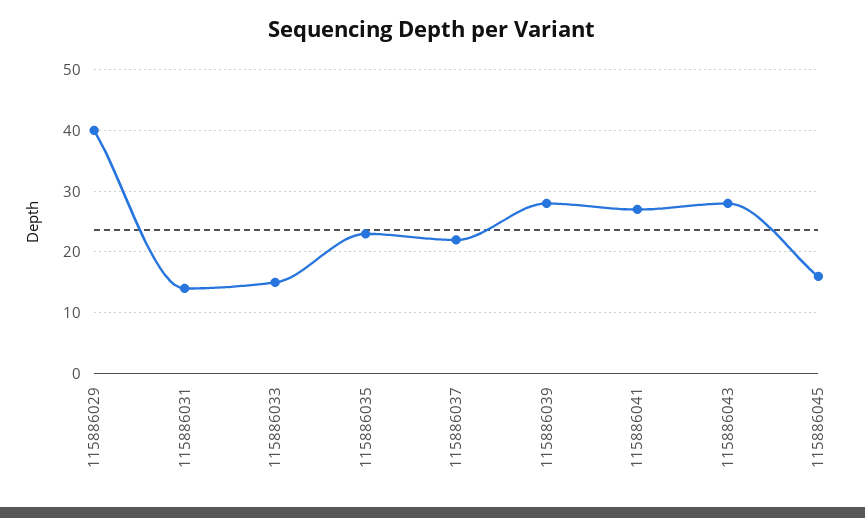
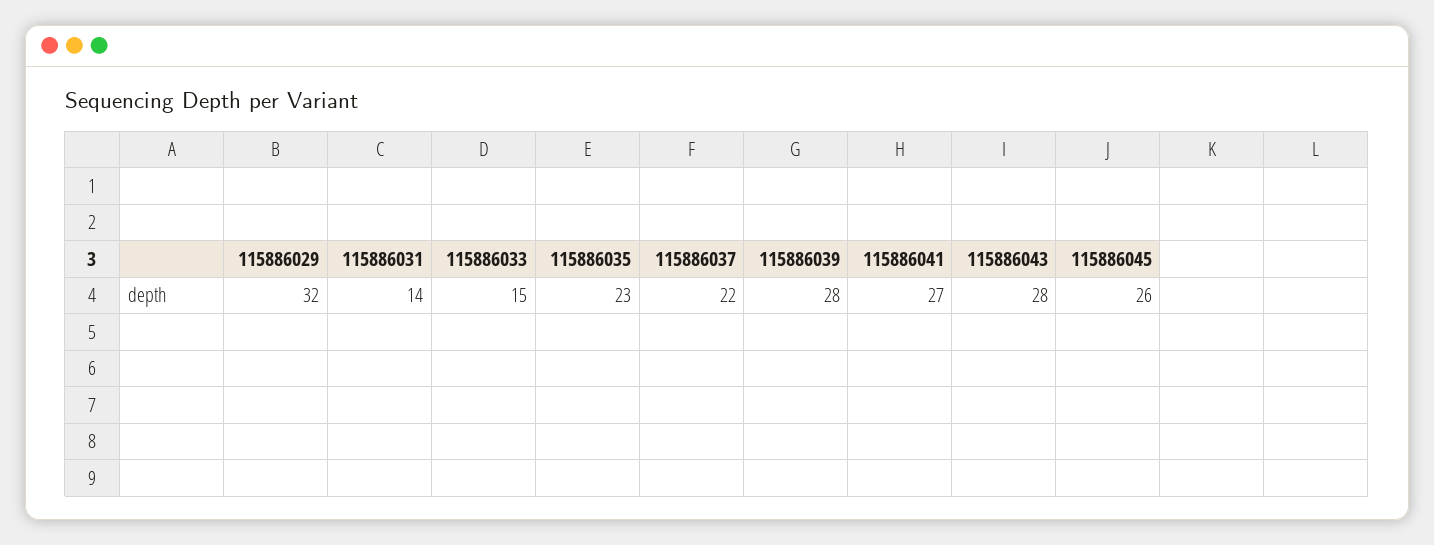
  {
-   "115886029": 40,
+   "115886029": 32,
    "115886031": 14,
    "115886033": 15,
    "115886035": 23,
    "115886037": 22,
    "115886039": 28,
    "115886041": 27,
    "115886043": 28,
-   "115886045": 16
+   "115886045": 26
  }

